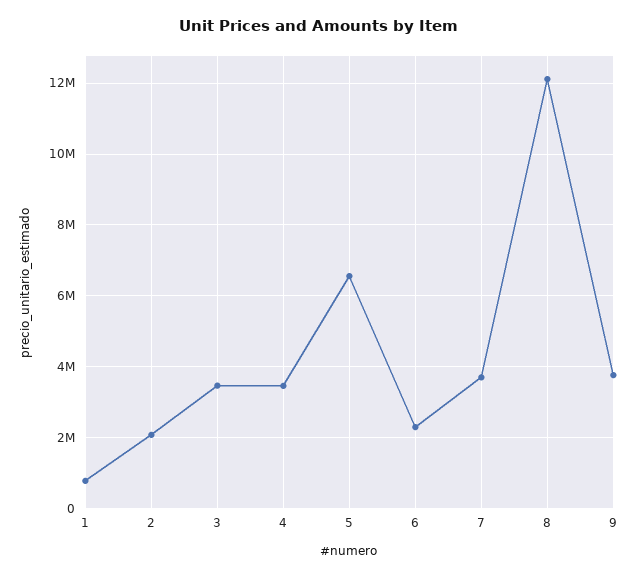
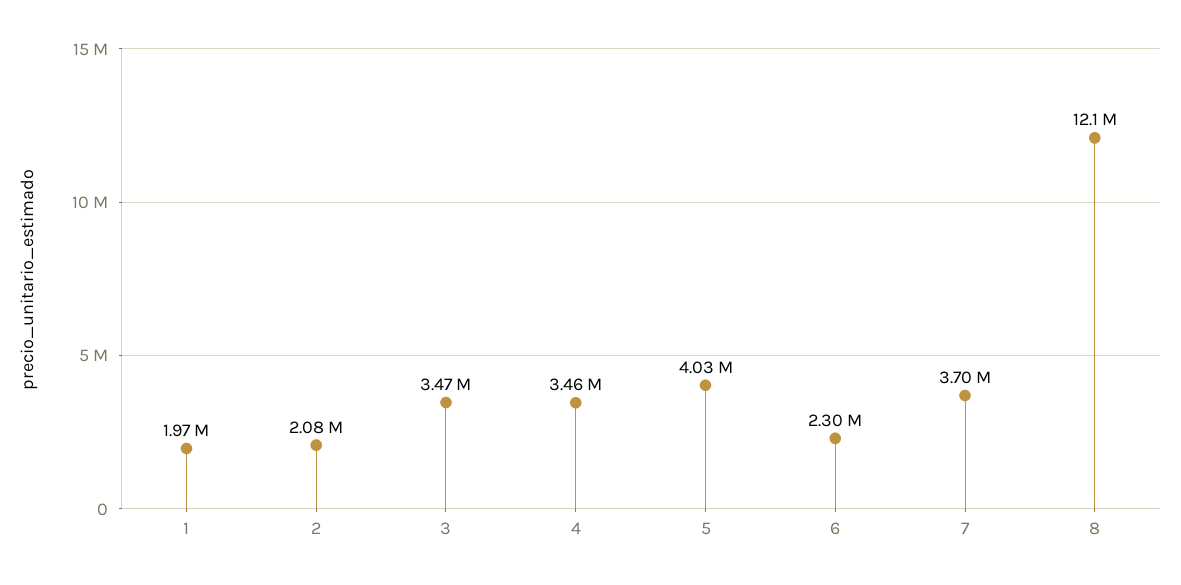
  {
-   "1": 800000,
+   "1": 1970000,
    "2": 2080000,
    "3": 3470000,
    "4": 3460000,
-   "5": 6600000,
+   "5": 4030000,
    "6": 2300000,
    "7": 3700000,
-   "8": 12100000,
+   "8": 12100000
-   "9": 3800000
  }

